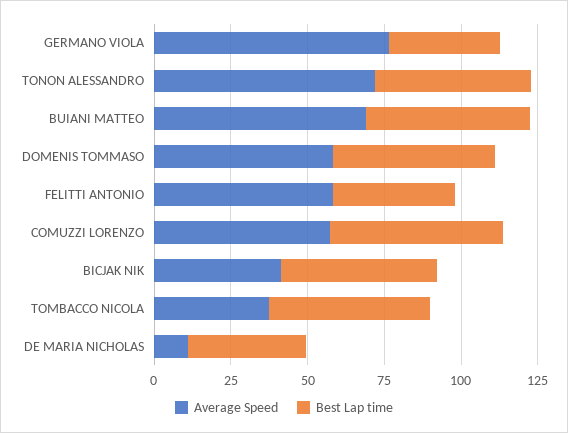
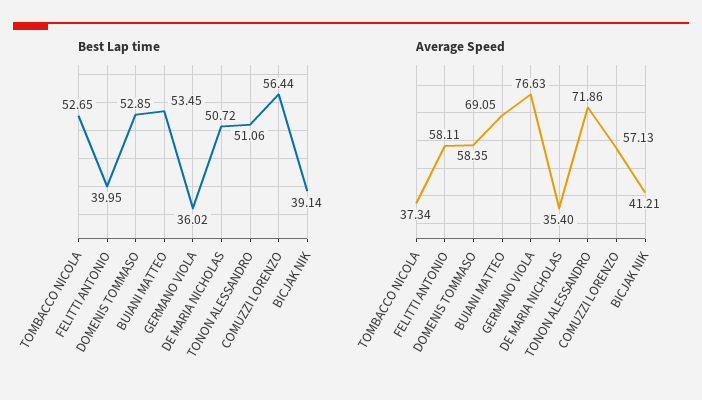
  {
    "Average Speed": {
      "GERMANO VIOLA": 76.63,
      "TONON ALESSANDRO": 71.86,
      "BUIANI MATTEO": 69.05,
      "DOMENIS TOMMASO": 58.35,
      "FELITTI ANTONIO": 58.11,
      "COMUZZI LORENZO": 57.13,
      "BICJAK NIK": 41.21,
      "TOMBACCO NICOLA": 37.34,
-     "DE MARIA NICHOLAS": 10
+     "DE MARIA NICHOLAS": 35.4
    },
    "Best Lap time": {
      "GERMANO VIOLA": 36.02,
      "TONON ALESSANDRO": 51.06,
      "BUIANI MATTEO": 53.45,
      "DOMENIS TOMMASO": 52.85,
      "FELITTI ANTONIO": 39.95,
      "COMUZZI LORENZO": 56.44,
-     "BICJAK NIK": 50,
+     "BICJAK NIK": 39.14,
      "TOMBACCO NICOLA": 52.65,
-     "DE MARIA NICHOLAS": 40
+     "DE MARIA NICHOLAS": 50.72
    }
  }

